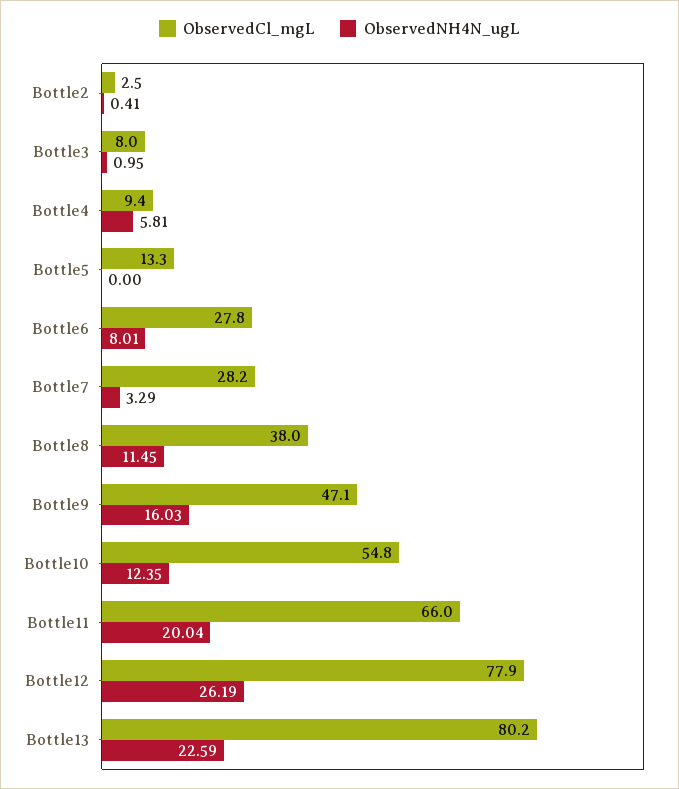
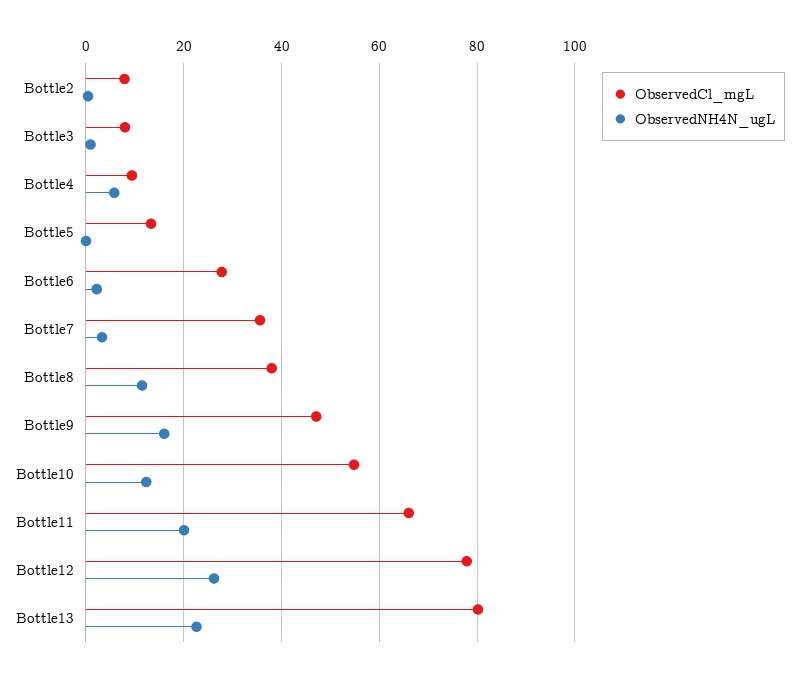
  {
    "ObservedCl_mgL": {
-     "Bottle2": 2.5,
+     "Bottle2": 8,
      "Bottle3": 8,
      "Bottle4": 9.4,
      "Bottle5": 13.3,
      "Bottle6": 27.8,
-     "Bottle7": 28.2,
+     "Bottle7": 36,
      "Bottle8": 38,
      "Bottle9": 47.1,
      "Bottle10": 54.8,
      "Bottle11": 66,
      "Bottle12": 77.9,
      "Bottle13": 80.2
    },
    "ObservedNH4N_ugL": {
      "Bottle2": 0.41,
      "Bottle3": 0.95,
      "Bottle4": 5.81,
      "Bottle5": 0,
-     "Bottle6": 8.01,
+     "Bottle6": 2,
      "Bottle7": 3.29,
      "Bottle8": 11.45,
      "Bottle9": 16.03,
      "Bottle10": 12.35,
      "Bottle11": 20.04,
      "Bottle12": 26.19,
      "Bottle13": 22.59
    }
  }

